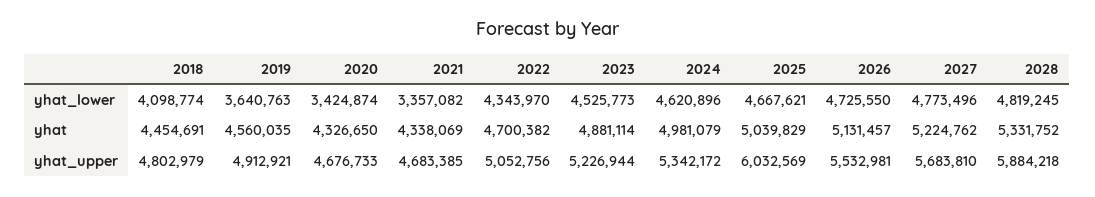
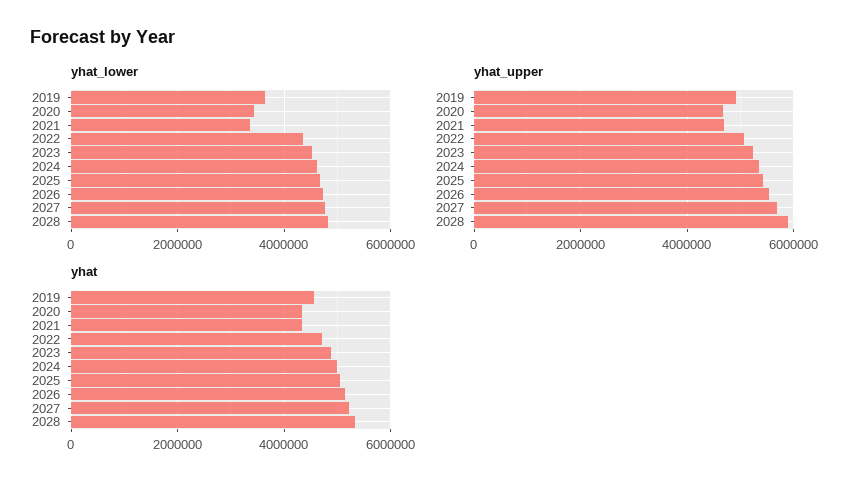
  {
    "yhat_lower": {
-     "2018": 4098774,
      "2019": 3640763,
      "2020": 3424874,
      "2021": 3357082,
      "2022": 4343970,
      "2023": 4525773,
      "2024": 4620896,
      "2025": 4667621,
      "2026": 4725550,
      "2027": 4773496,
      "2028": 4819245
    },
    "yhat": {
-     "2018": 4454691,
      "2019": 4560035,
      "2020": 4326650,
      "2021": 4338069,
      "2022": 4700382,
      "2023": 4881114,
      "2024": 4981079,
      "2025": 5039829,
      "2026": 5131457,
      "2027": 5224762,
      "2028": 5331752
    },
    "yhat_upper": {
-     "2018": 4802979,
      "2019": 4912921,
      "2020": 4676733,
      "2021": 4683385,
      "2022": 5052756,
      "2023": 5226944,
      "2024": 5342172,
-     "2025": 6032569,
+     "2025": 5400000,
      "2026": 5532981,
      "2027": 5683810,
      "2028": 5884218
    }
  }

